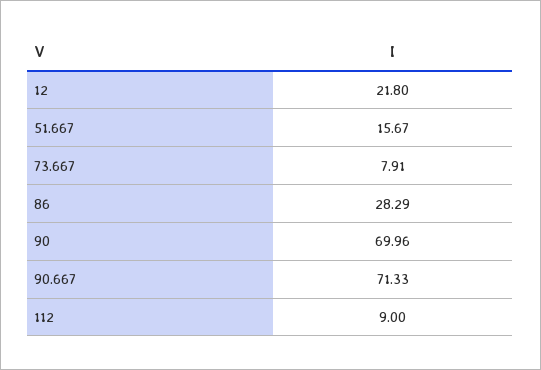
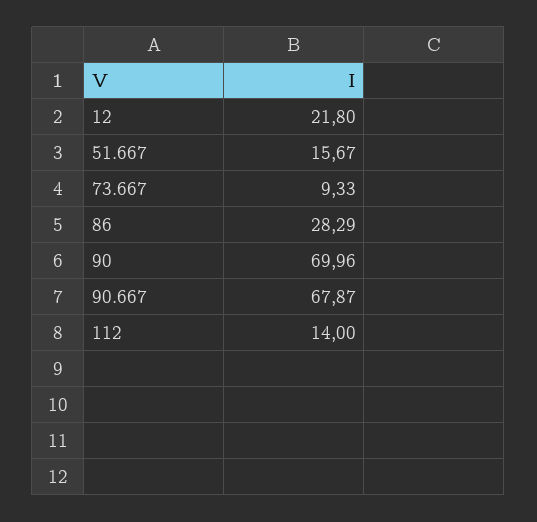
  {
    "12": 21.8,
    "51.667": 15.67,
-   "73.667": 7.91,
+   "73.667": 9.33,
    "86": 28.29,
    "90": 69.96,
-   "90.667": 71.33,
+   "90.667": 67.87,
-   "112": 9
+   "112": 14
  }

